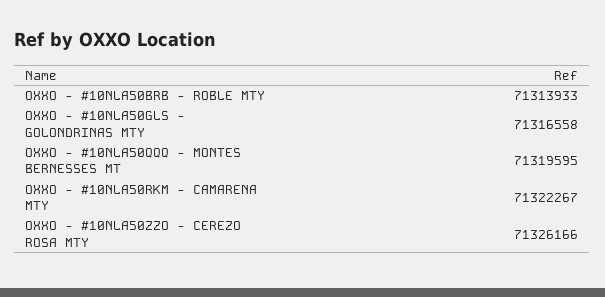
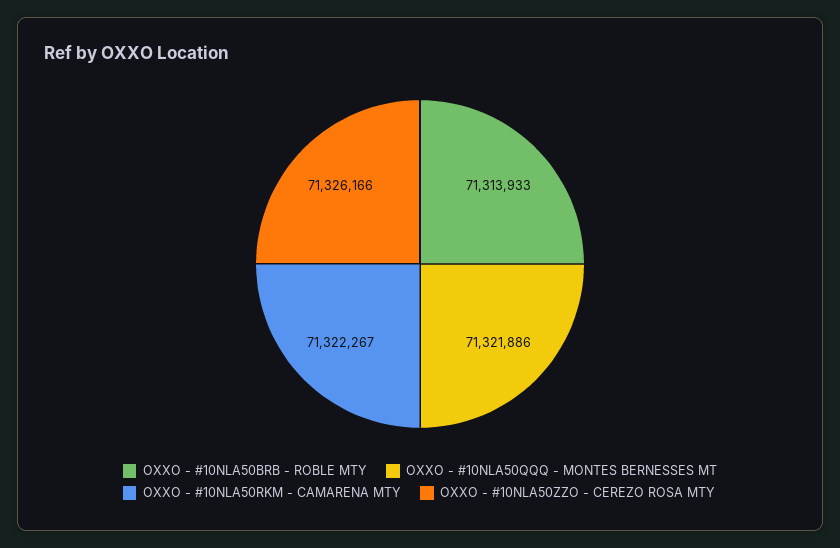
  {
    "OXXO - #10NLA50BRB - ROBLE MTY": 71313933,
-   "OXXO - #10NLA50GLS - GOLONDRINAS MTY": 71316558,
-   "OXXO - #10NLA50QQQ - MONTES BERNESSES MT": 71319595,
+   "OXXO - #10NLA50QQQ - MONTES BERNESSES MT": 71321886,
    "OXXO - #10NLA50RKM - CAMARENA MTY": 71322267,
    "OXXO - #10NLA50ZZO - CEREZO ROSA MTY": 71326166
  }

